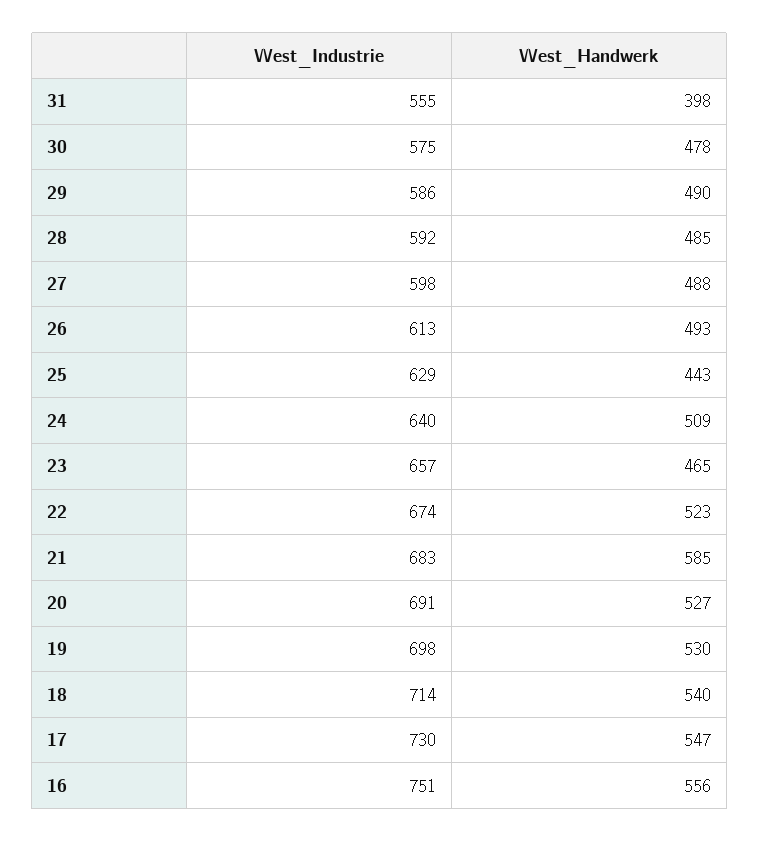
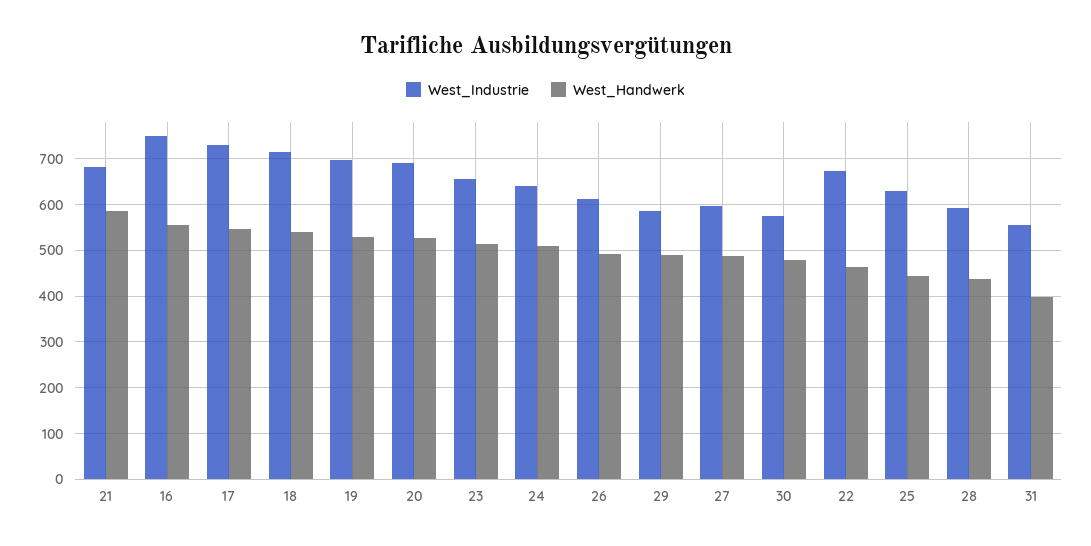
  {
    "West_Industrie": {
      "31": 555,
      "30": 575,
      "29": 586,
      "28": 592,
      "27": 598,
      "26": 613,
      "25": 629,
      "24": 640,
      "23": 657,
      "22": 674,
      "21": 683,
      "20": 691,
      "19": 698,
      "18": 714,
      "17": 730,
      "16": 751
    },
    "West_Handwerk": {
      "31": 398,
      "30": 478,
      "29": 490,
-     "28": 485,
+     "28": 440,
      "27": 488,
      "26": 493,
      "25": 443,
      "24": 509,
-     "23": 465,
+     "23": 520,
-     "22": 523,
+     "22": 460,
      "21": 585,
      "20": 527,
      "19": 530,
      "18": 540,
      "17": 547,
      "16": 556
    }
  }

